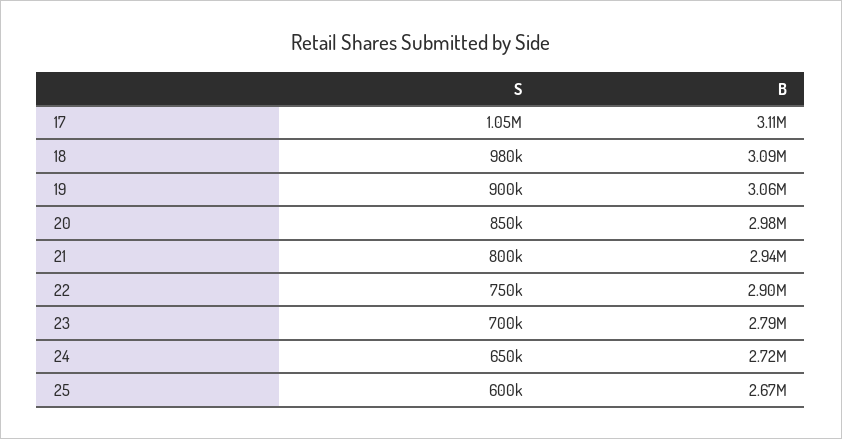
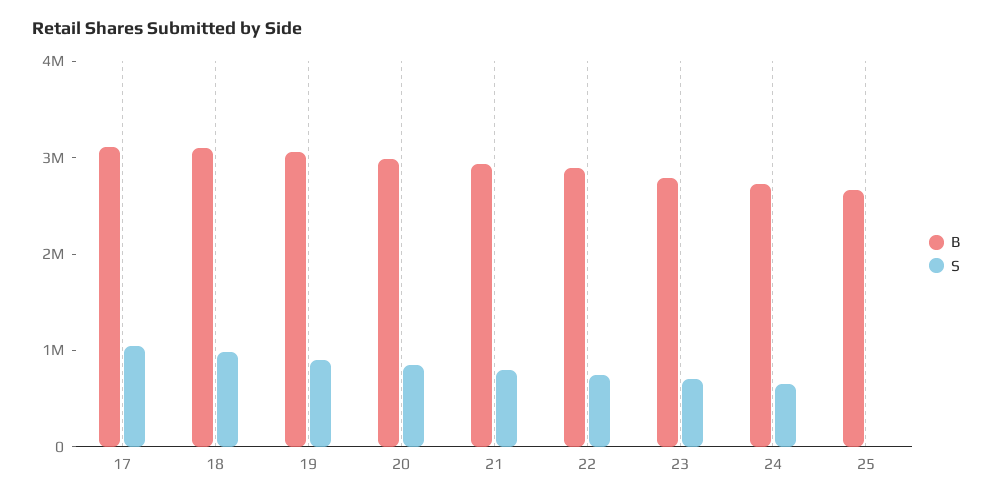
  {
    "S": {
      "17": 1050000,
      "18": 980000,
      "19": 900000,
      "20": 850000,
      "21": 800000,
      "22": 750000,
      "23": 700000,
      "24": 650000,
-     "25": 600000
+     "25": 0
    },
    "B": {
      "17": 3110000,
      "18": 3090000,
      "19": 3060000,
      "20": 2980000,
      "21": 2940000,
      "22": 2900000,
      "23": 2790000,
      "24": 2720000,
      "25": 2670000
    }
  }

